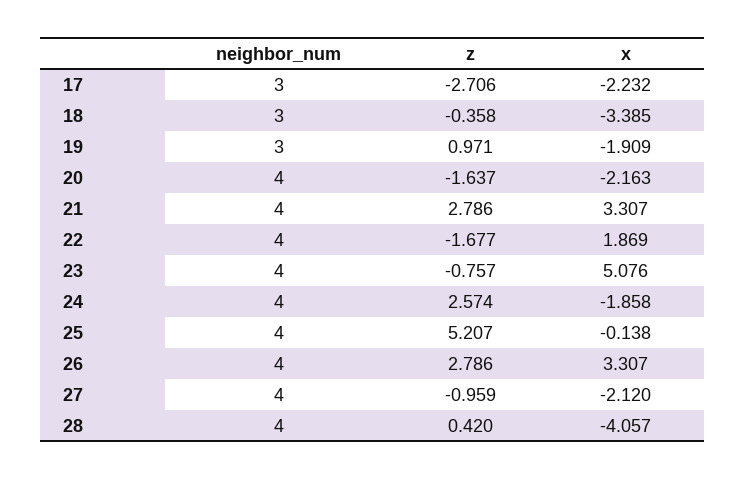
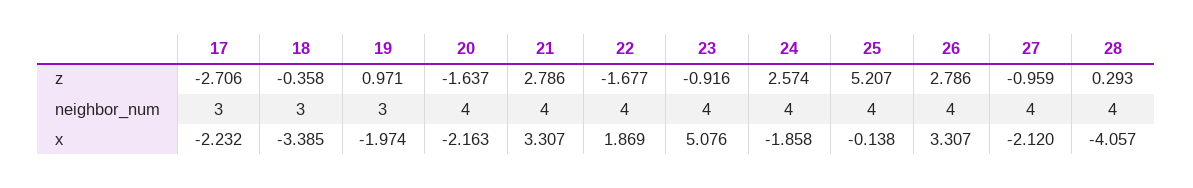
  {
    "neighbor_num": {
      "17": 3,
      "18": 3,
      "19": 3,
      "20": 4,
      "21": 4,
      "22": 4,
      "23": 4,
      "24": 4,
      "25": 4,
      "26": 4,
      "27": 4,
      "28": 4
    },
    "z": {
      "17": -2.706,
      "18": -0.358,
      "19": 0.971,
      "20": -1.637,
      "21": 2.786,
      "22": -1.677,
-     "23": -0.757,
+     "23": -0.916,
      "24": 2.574,
      "25": 5.207,
      "26": 2.786,
      "27": -0.959,
-     "28": 0.42
+     "28": 0.293
    },
    "x": {
      "17": -2.232,
      "18": -3.385,
-     "19": -1.909,
+     "19": -1.974,
      "20": -2.163,
      "21": 3.307,
      "22": 1.869,
      "23": 5.076,
      "24": -1.858,
      "25": -0.138,
      "26": 3.307,
      "27": -2.12,
      "28": -4.057
    }
  }

